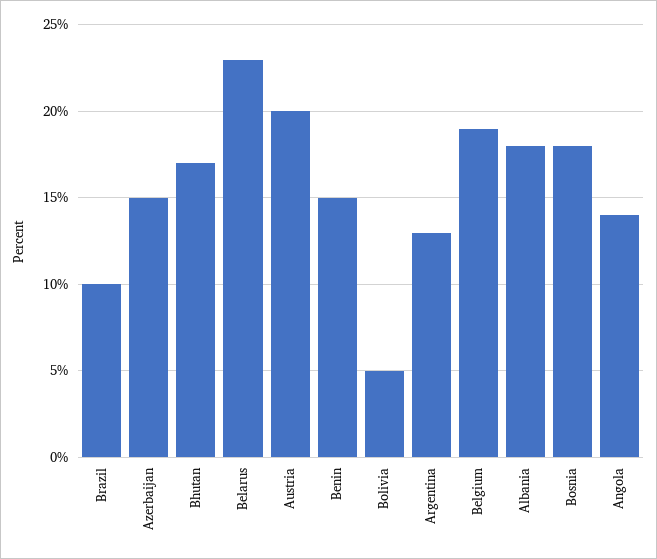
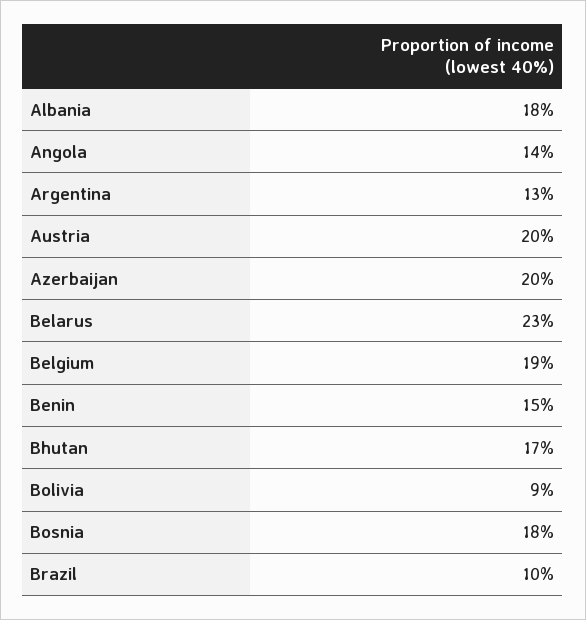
  {
    "Brazil": 10,
-   "Azerbaijan": 15,
+   "Azerbaijan": 20,
    "Bhutan": 17,
    "Belarus": 23,
    "Austria": 20,
    "Benin": 15,
-   "Bolivia": 5,
+   "Bolivia": 9,
    "Argentina": 13,
    "Belgium": 19,
    "Albania": 18,
    "Bosnia": 18,
    "Angola": 14
  }

